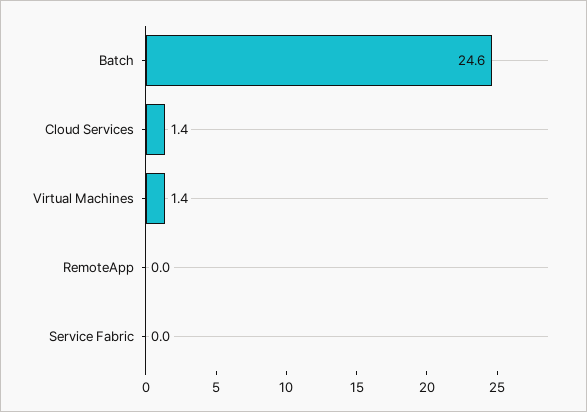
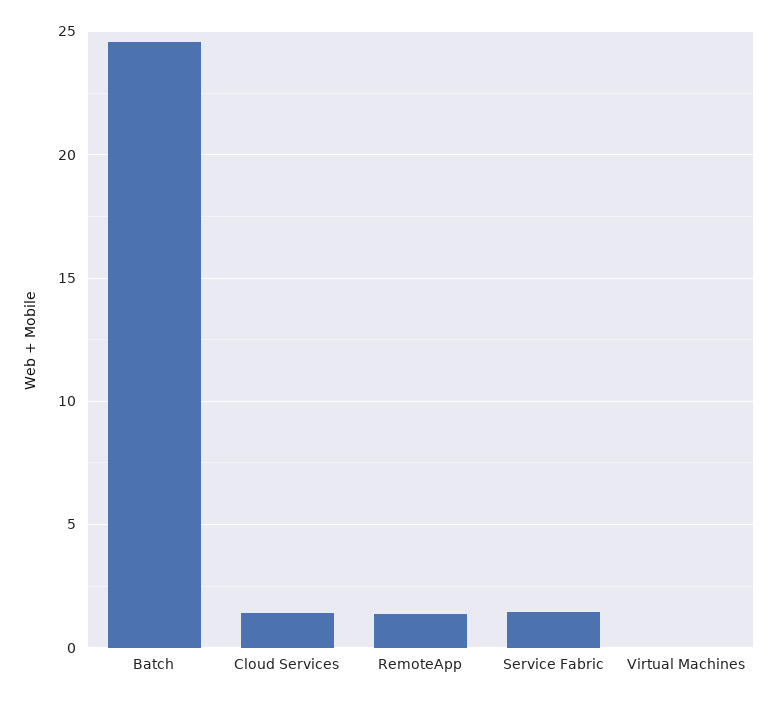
  {
    "Batch": 24.6,
    "Cloud Services": 1.4,
-   "Virtual Machines": 1.4,
+   "Virtual Machines": 0,
-   "RemoteApp": 0,
+   "RemoteApp": 1.5,
-   "Service Fabric": 0
+   "Service Fabric": 1.5
  }

